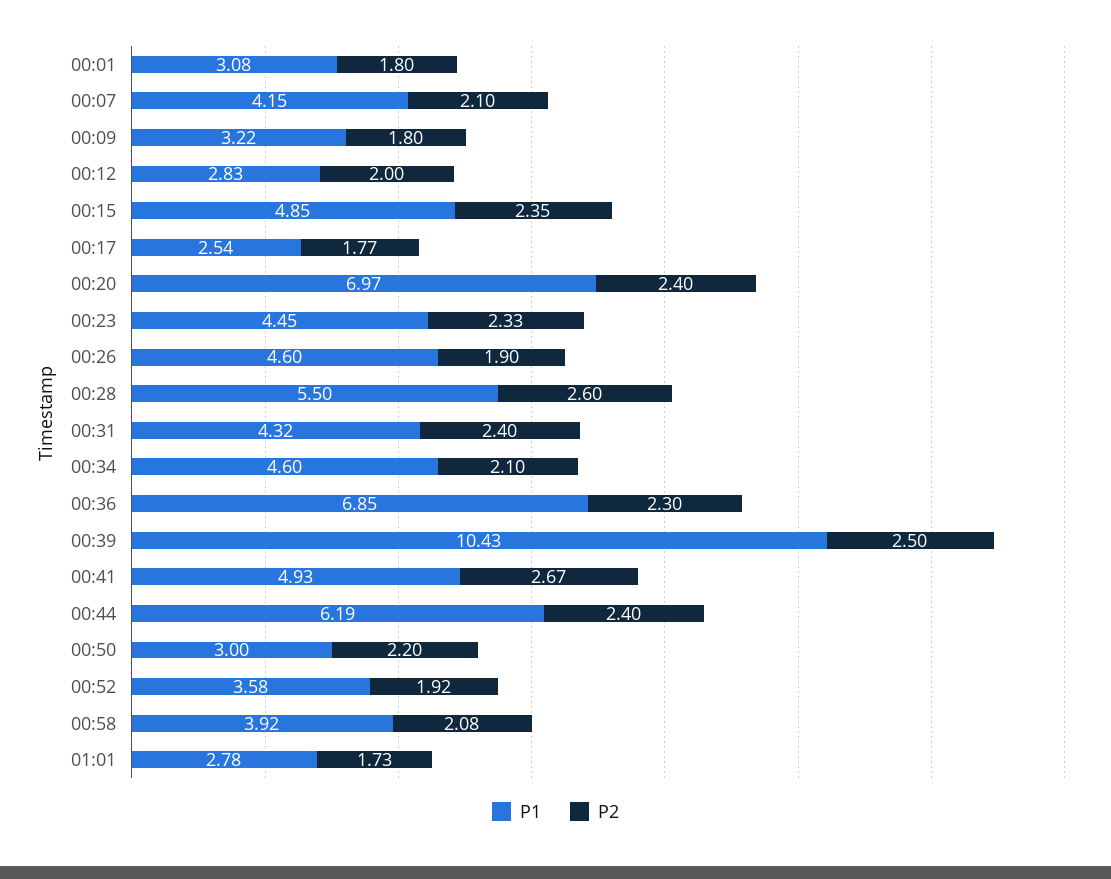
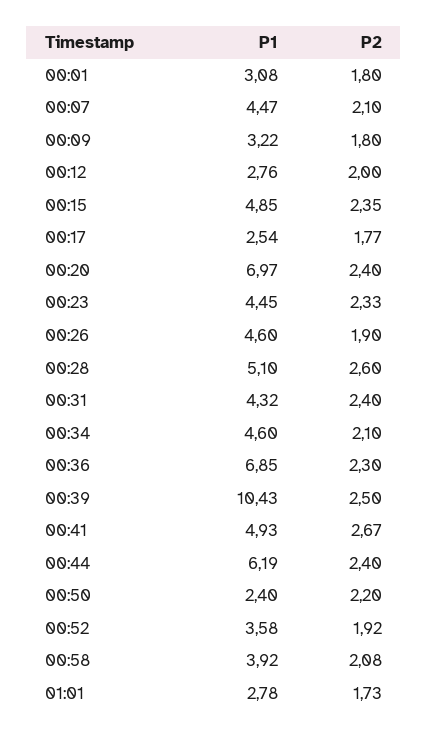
  {
    "P1": {
      "00:01": 3.08,
-     "00:07": 4.15,
+     "00:07": 4.47,
      "00:09": 3.22,
-     "00:12": 2.83,
+     "00:12": 2.76,
      "00:15": 4.85,
      "00:17": 2.54,
      "00:20": 6.97,
      "00:23": 4.45,
      "00:26": 4.6,
-     "00:28": 5.5,
+     "00:28": 5.1,
      "00:31": 4.32,
      "00:34": 4.6,
      "00:36": 6.85,
      "00:39": 10.43,
      "00:41": 4.93,
      "00:44": 6.19,
-     "00:50": 3,
+     "00:50": 2.4,
      "00:52": 3.58,
      "00:58": 3.92,
      "01:01": 2.78
    },
    "P2": {
      "00:01": 1.8,
      "00:07": 2.1,
      "00:09": 1.8,
      "00:12": 2,
      "00:15": 2.35,
      "00:17": 1.77,
      "00:20": 2.4,
      "00:23": 2.33,
      "00:26": 1.9,
      "00:28": 2.6,
      "00:31": 2.4,
      "00:34": 2.1,
      "00:36": 2.3,
      "00:39": 2.5,
      "00:41": 2.67,
      "00:44": 2.4,
      "00:50": 2.2,
      "00:52": 1.92,
      "00:58": 2.08,
      "01:01": 1.73
    }
  }

